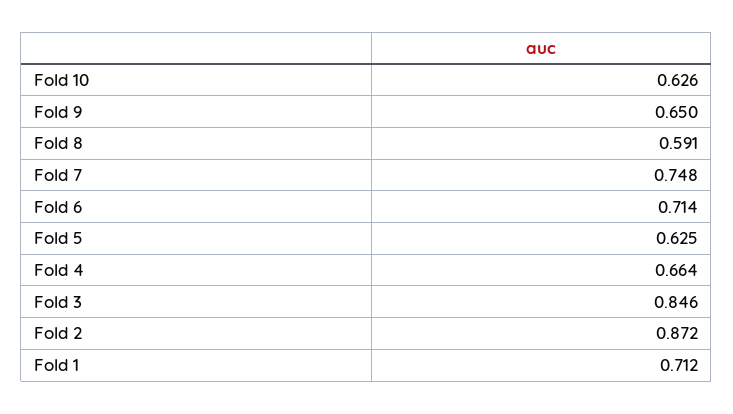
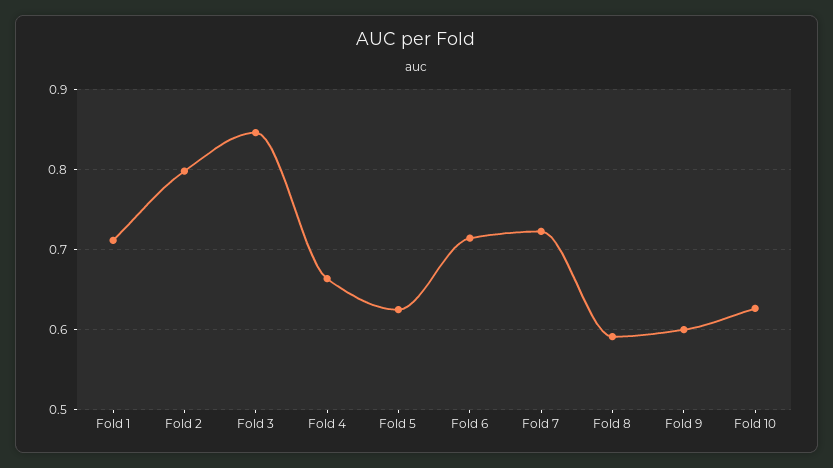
  {
    "Fold 10": 0.626,
-   "Fold 9": 0.65,
+   "Fold 9": 0.6,
    "Fold 8": 0.591,
-   "Fold 7": 0.748,
+   "Fold 7": 0.72,
    "Fold 6": 0.714,
    "Fold 5": 0.625,
    "Fold 4": 0.664,
    "Fold 3": 0.846,
-   "Fold 2": 0.872,
+   "Fold 2": 0.8,
    "Fold 1": 0.712
  }

